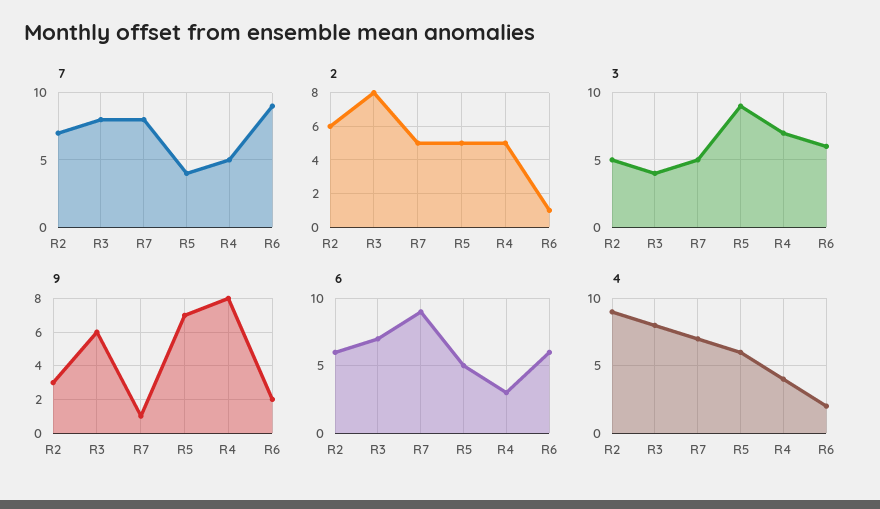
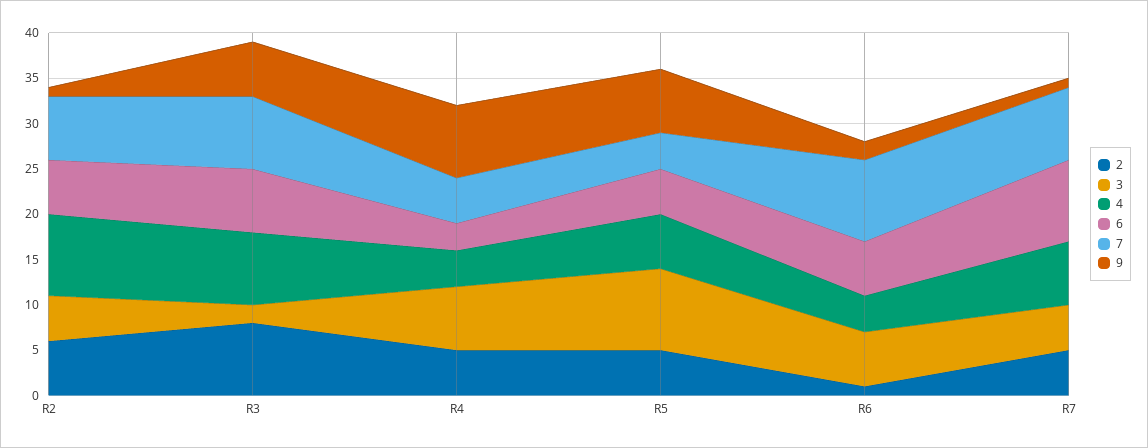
  {
    "7": {
      "R2": 7,
      "R3": 8,
      "R7": 8,
      "R5": 4,
      "R4": 5,
      "R6": 9
    },
    "2": {
      "R2": 6,
      "R3": 8,
      "R7": 5,
      "R5": 5,
      "R4": 5,
      "R6": 1
    },
    "3": {
      "R2": 5,
-     "R3": 4,
+     "R3": 2,
      "R7": 5,
      "R5": 9,
      "R4": 7,
      "R6": 6
    },
    "9": {
-     "R2": 3,
+     "R2": 1,
      "R3": 6,
      "R7": 1,
      "R5": 7,
      "R4": 8,
      "R6": 2
    },
    "6": {
      "R2": 6,
      "R3": 7,
      "R7": 9,
      "R5": 5,
      "R4": 3,
      "R6": 6
    },
    "4": {
      "R2": 9,
      "R3": 8,
      "R7": 7,
      "R5": 6,
      "R4": 4,
-     "R6": 2
+     "R6": 4
    }
  }

